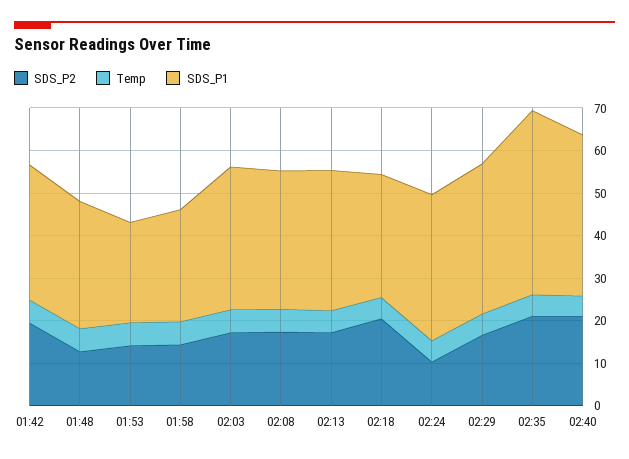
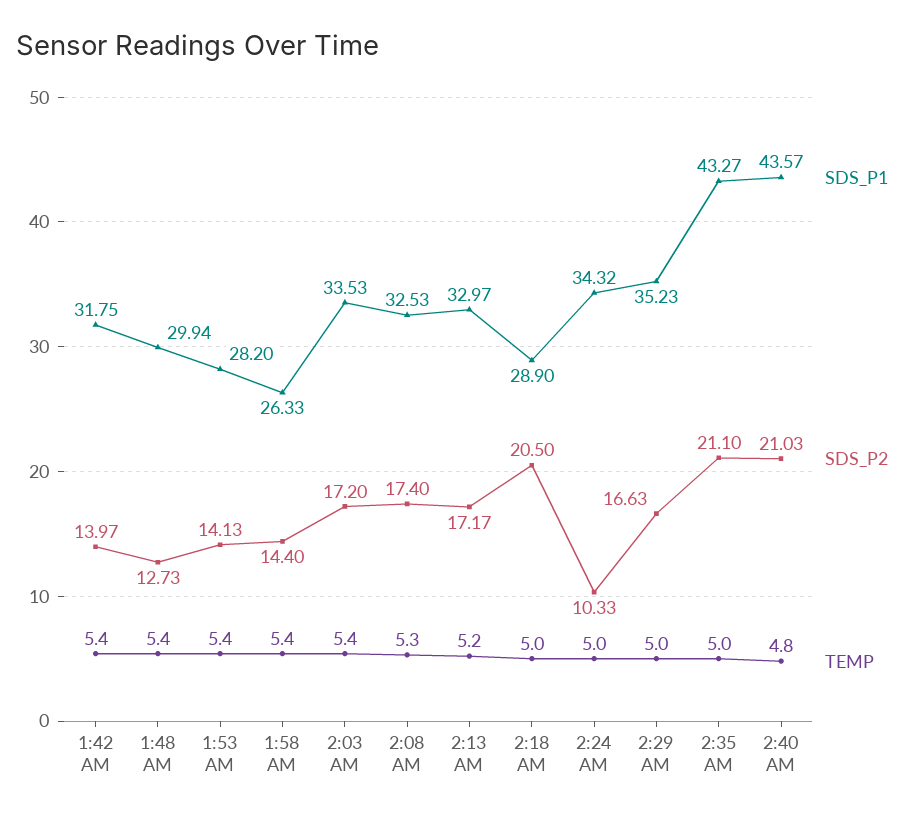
  {
    "SDS_P2": {
-     "01:42": 20,
+     "01:42": 13.97,
      "01:48": 12.73,
      "01:53": 14.13,
      "01:58": 14.4,
      "02:03": 17.2,
      "02:08": 17.4,
      "02:13": 17.17,
      "02:18": 20.5,
      "02:24": 10.33,
      "02:29": 16.63,
      "02:35": 21.1,
      "02:40": 21.03
    },
    "Temp": {
      "01:42": 5.4,
      "01:48": 5.4,
      "01:53": 5.4,
      "01:58": 5.4,
      "02:03": 5.4,
      "02:08": 5.3,
      "02:13": 5.2,
      "02:18": 5,
      "02:24": 5,
      "02:29": 5,
      "02:35": 5,
      "02:40": 4.8
    },
    "SDS_P1": {
      "01:42": 31.75,
      "01:48": 29.94,
-     "01:53": 24,
+     "01:53": 28.2,
      "01:58": 26.33,
      "02:03": 33.53,
      "02:08": 32.53,
      "02:13": 32.97,
      "02:18": 28.9,
      "02:24": 34.32,
      "02:29": 35.23,
      "02:35": 43.27,
-     "02:40": 38
+     "02:40": 43.57
    }
  }

